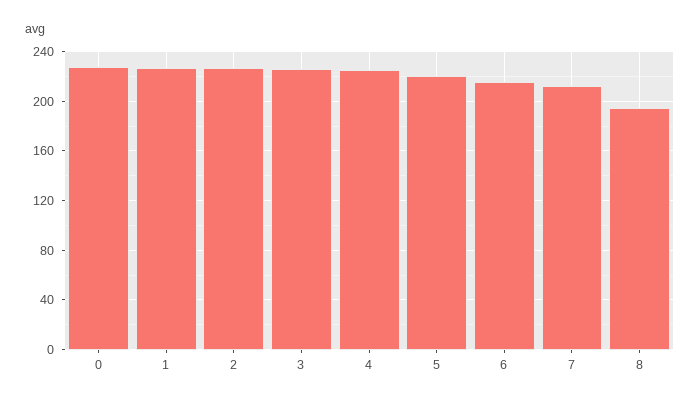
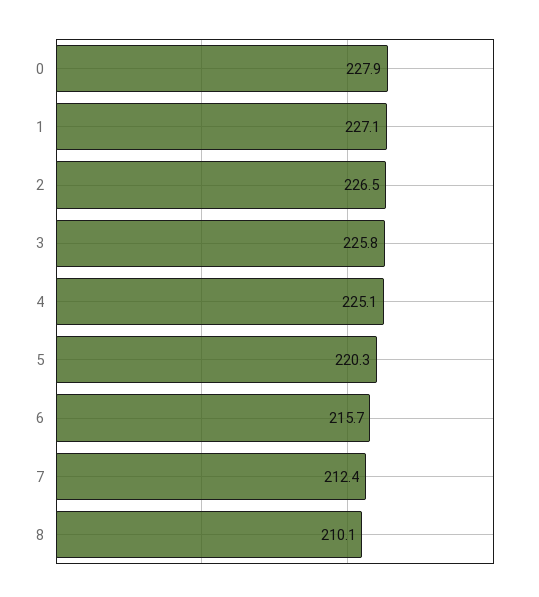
  {
    "0": 227.9,
    "1": 227.1,
    "2": 226.5,
    "3": 225.8,
    "4": 225.1,
    "5": 220.3,
    "6": 215.7,
    "7": 212.4,
-   "8": 195
+   "8": 210.1
  }

